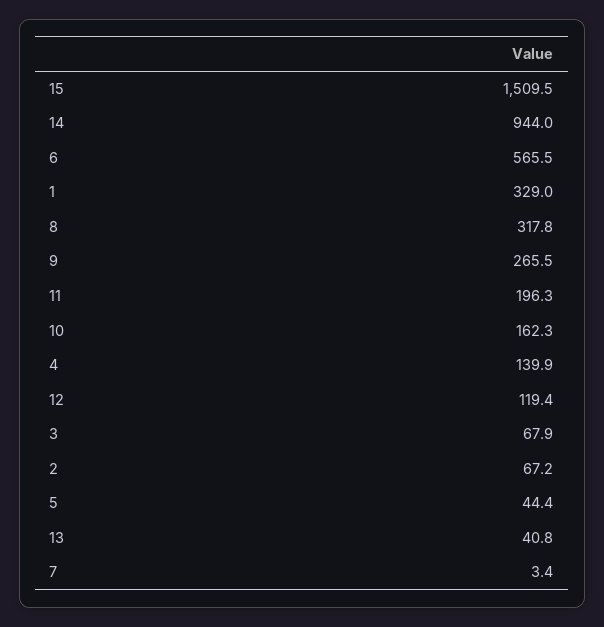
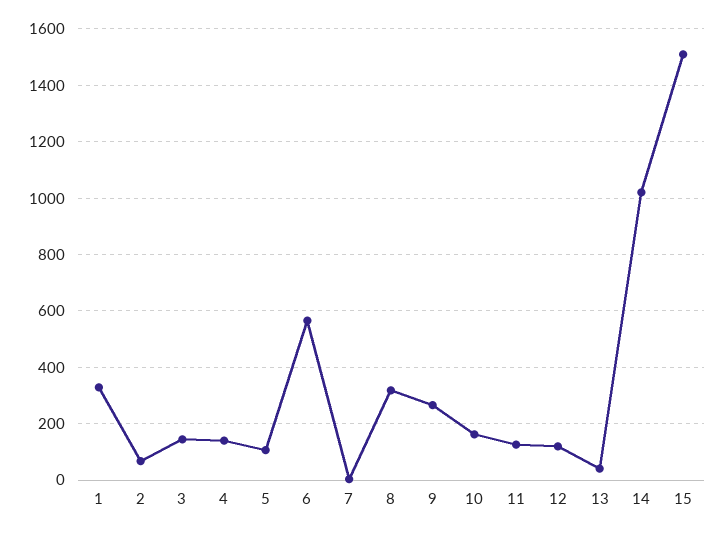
  {
    "15": 1509.5,
-   "14": 944,
+   "14": 1025,
    "6": 565.5,
    "1": 329,
    "8": 317.8,
    "9": 265.5,
-   "11": 196.3,
+   "11": 125,
    "10": 162.3,
    "4": 139.9,
    "12": 119.4,
-   "3": 67.9,
+   "3": 150,
    "2": 67.2,
-   "5": 44.4,
+   "5": 100,
    "13": 40.8,
    "7": 3.4
  }

